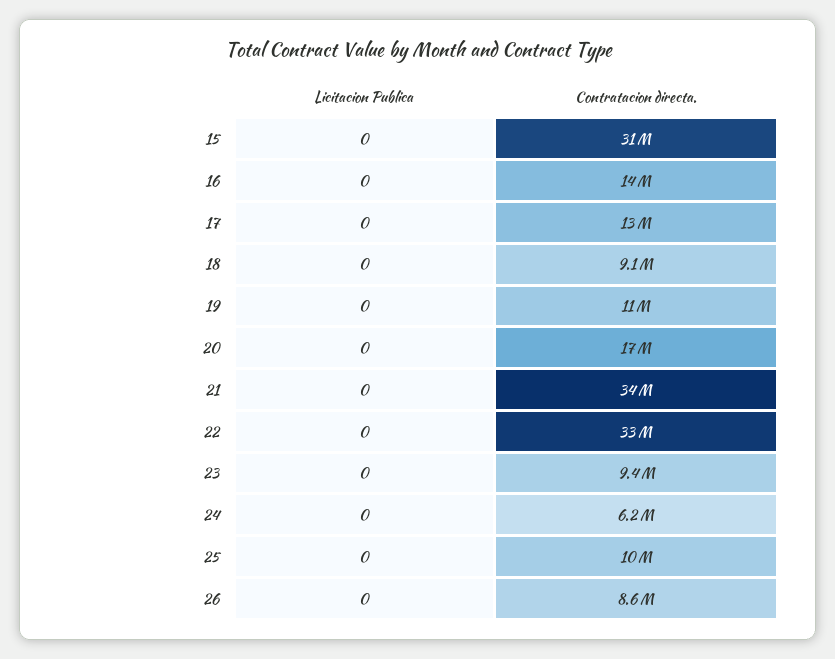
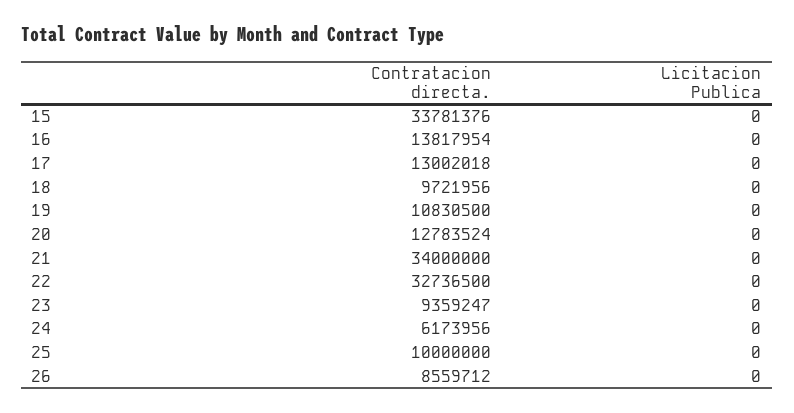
  {
    "Licitacion Publica": {
      "15": 0,
      "16": 0,
      "17": 0,
      "18": 0,
      "19": 0,
      "20": 0,
      "21": 0,
      "22": 0,
      "23": 0,
      "24": 0,
      "25": 0,
      "26": 0
    },
    "Contratacion directa.": {
-     "15": 31000000,
+     "15": 33781376,
      "16": 13817954,
      "17": 13002018,
-     "18": 9100000,
+     "18": 9721956,
      "19": 10830500,
-     "20": 17000000,
+     "20": 12783524,
      "21": 34000000,
      "22": 32736500,
      "23": 9359247,
      "24": 6173956,
      "25": 10000000,
      "26": 8559712
    }
  }

